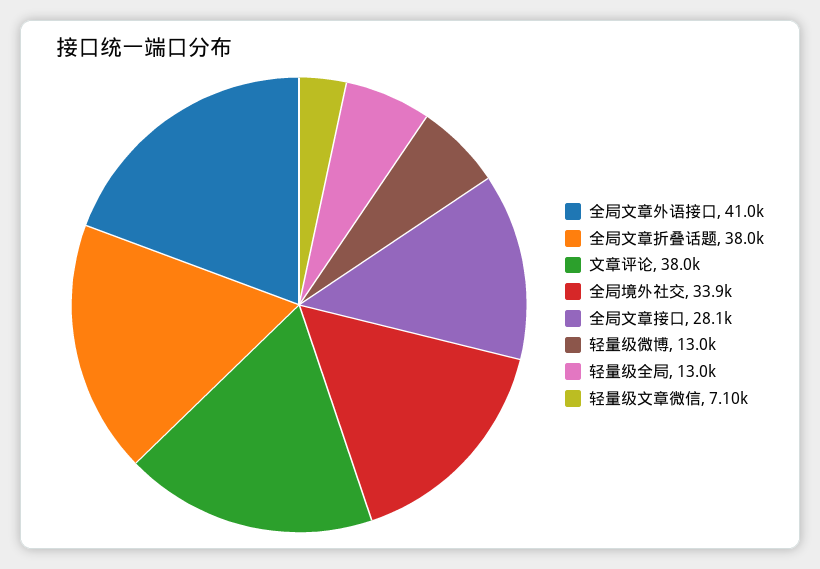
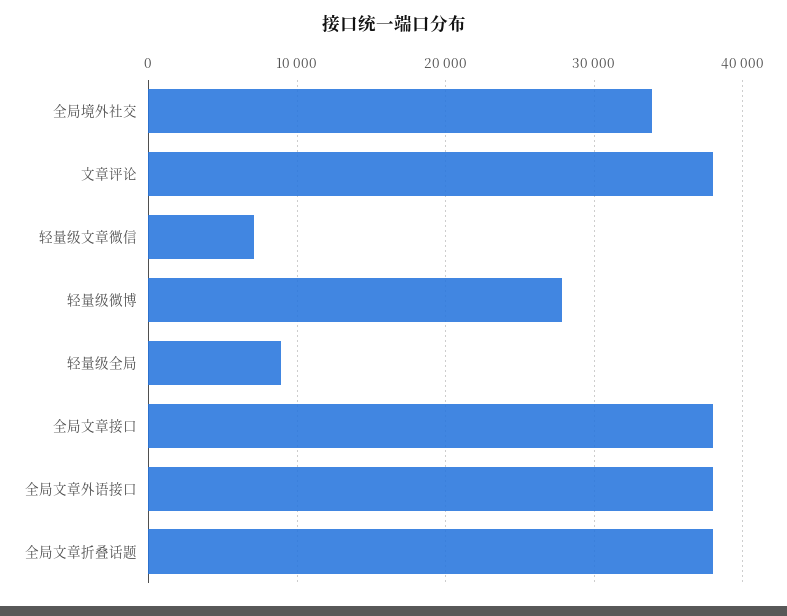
  {
-   "全局文章外语接口": 41000,
+   "全局文章外语接口": 38000,
    "全局文章折叠话题": 38000,
    "文章评论": 38000,
    "全局境外社交": 33900,
-   "全局文章接口": 28100,
+   "全局文章接口": 38000,
-   "轻量级微博": 13000,
+   "轻量级微博": 28000,
-   "轻量级全局": 13000,
+   "轻量级全局": 9000,
    "轻量级文章微信": 7100
  }

